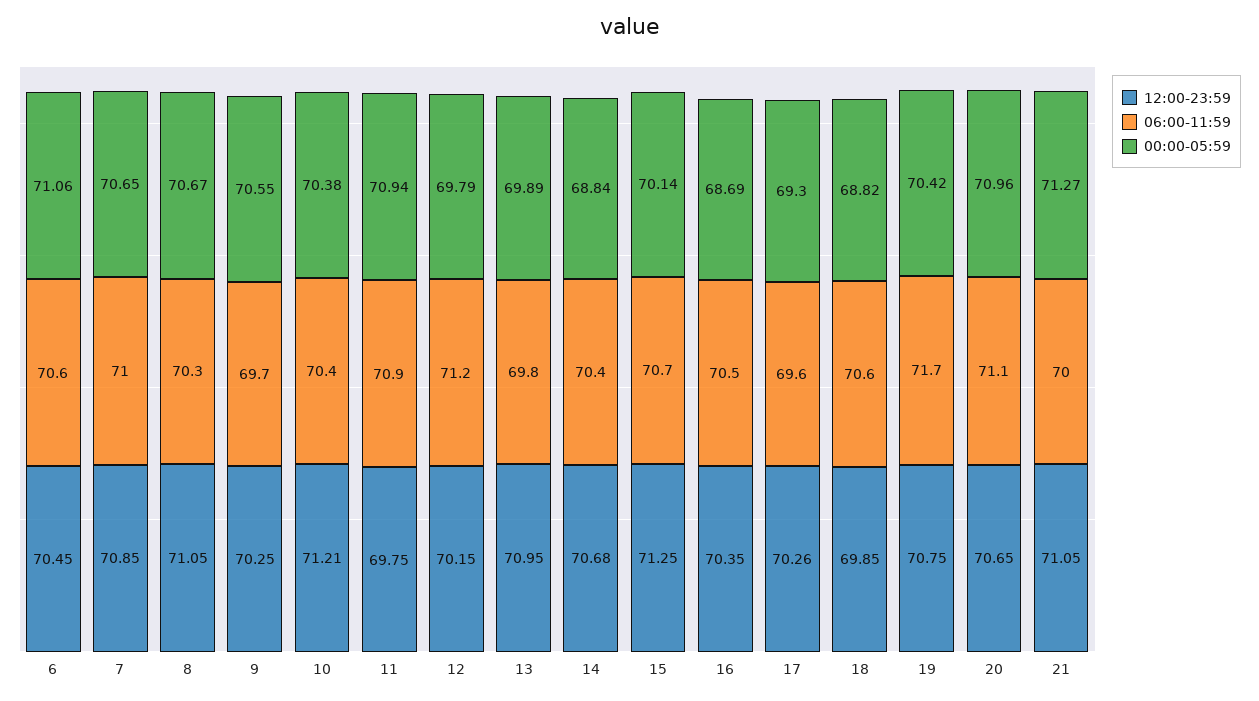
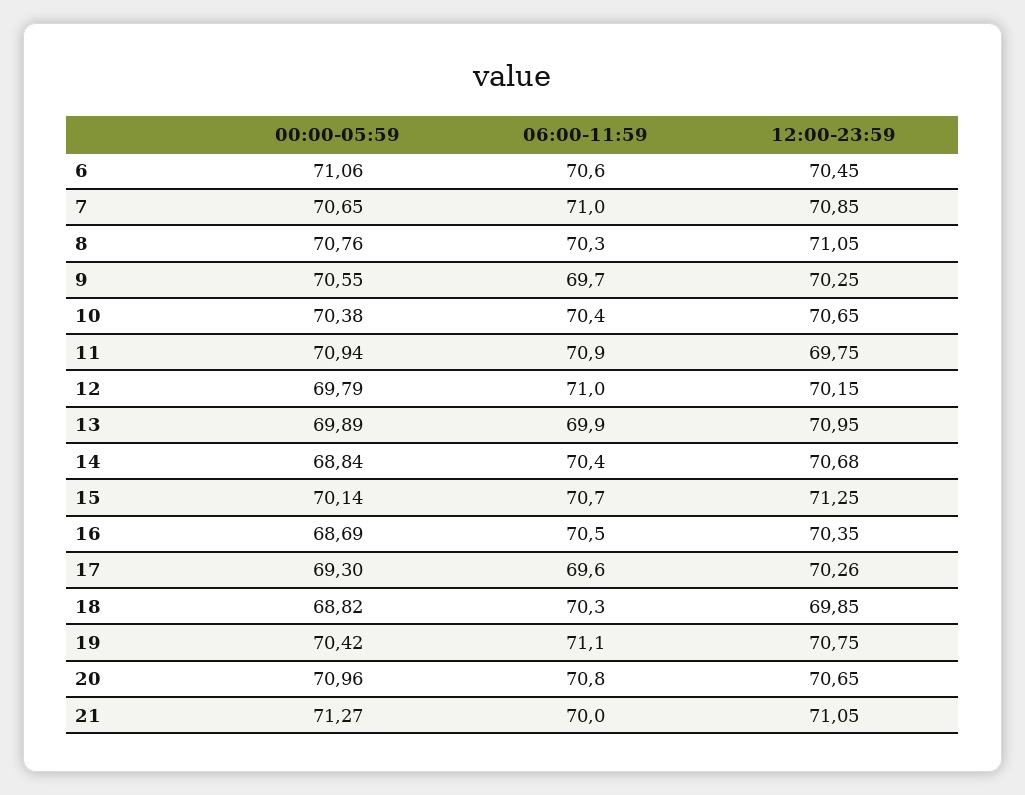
  {
    "12:00-23:59": {
      "6": 70.45,
      "7": 70.85,
      "8": 71.05,
      "9": 70.25,
-     "10": 71.21,
+     "10": 70.65,
      "11": 69.75,
      "12": 70.15,
      "13": 70.95,
      "14": 70.68,
      "15": 71.25,
      "16": 70.35,
      "17": 70.26,
      "18": 69.85,
      "19": 70.75,
      "20": 70.65,
      "21": 71.05
    },
    "06:00-11:59": {
      "6": 70.6,
      "7": 71,
      "8": 70.3,
      "9": 69.7,
      "10": 70.4,
      "11": 70.9,
-     "12": 71.2,
+     "12": 71,
-     "13": 69.8,
+     "13": 69.9,
      "14": 70.4,
      "15": 70.7,
      "16": 70.5,
      "17": 69.6,
-     "18": 70.6,
+     "18": 70.3,
-     "19": 71.7,
+     "19": 71.1,
-     "20": 71.1,
+     "20": 70.8,
      "21": 70
    },
    "00:00-05:59": {
      "6": 71.06,
      "7": 70.65,
-     "8": 70.67,
+     "8": 70.76,
      "9": 70.55,
      "10": 70.38,
      "11": 70.94,
      "12": 69.79,
      "13": 69.89,
      "14": 68.84,
      "15": 70.14,
      "16": 68.69,
      "17": 69.3,
      "18": 68.82,
      "19": 70.42,
      "20": 70.96,
      "21": 71.27
    }
  }

